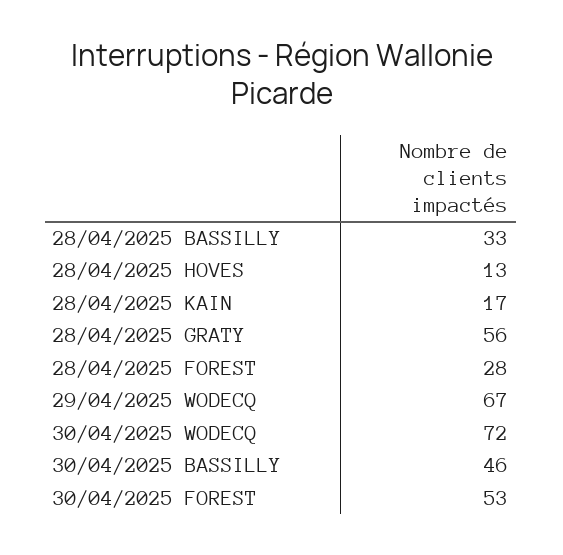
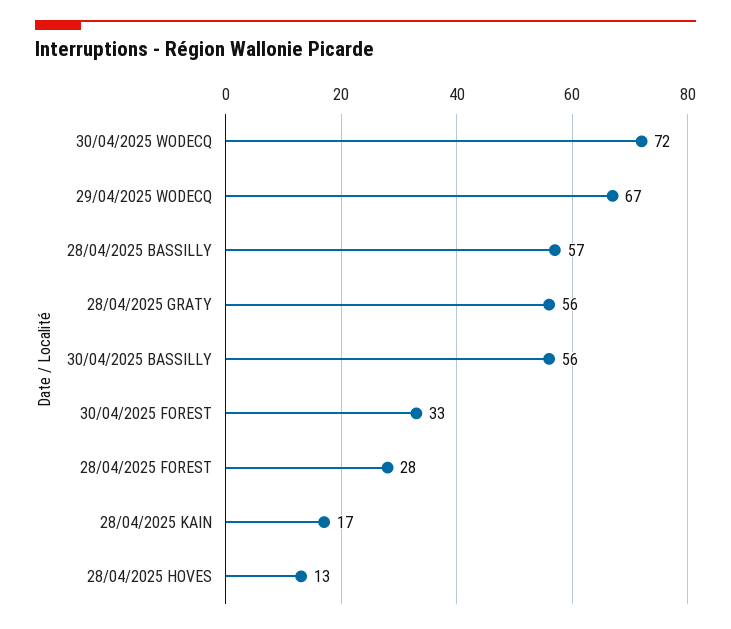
  {
-   "28/04/2025 BASSILLY": 33,
+   "28/04/2025 BASSILLY": 57,
    "28/04/2025 HOVES": 13,
    "28/04/2025 KAIN": 17,
    "28/04/2025 GRATY": 56,
    "28/04/2025 FOREST": 28,
    "29/04/2025 WODECQ": 67,
    "30/04/2025 WODECQ": 72,
-   "30/04/2025 BASSILLY": 46,
+   "30/04/2025 BASSILLY": 56,
-   "30/04/2025 FOREST": 53
+   "30/04/2025 FOREST": 33
  }

